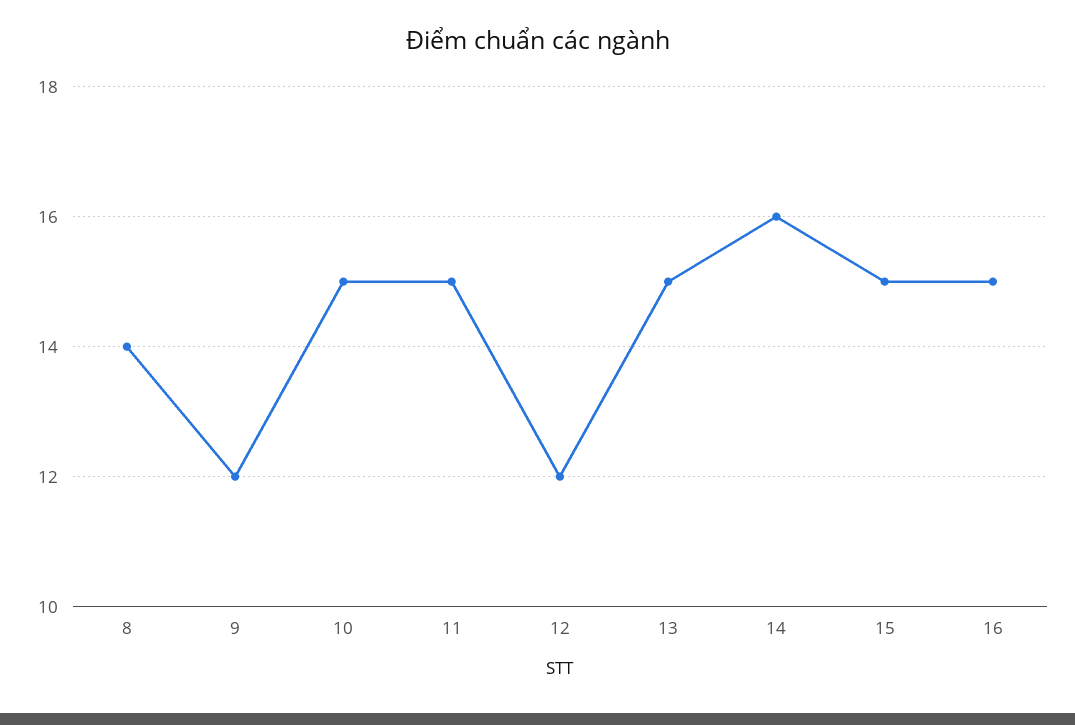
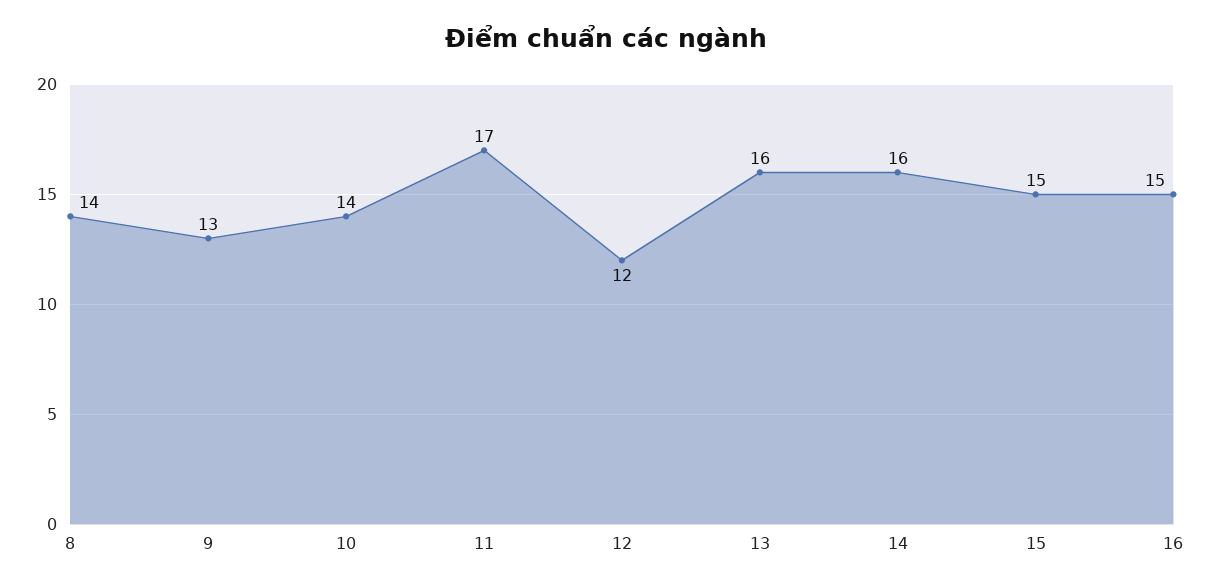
  {
    "8": 14,
-   "9": 12,
+   "9": 13,
-   "10": 15,
+   "10": 14,
-   "11": 15,
+   "11": 17,
    "12": 12,
-   "13": 15,
+   "13": 16,
    "14": 16,
    "15": 15,
    "16": 15
  }

